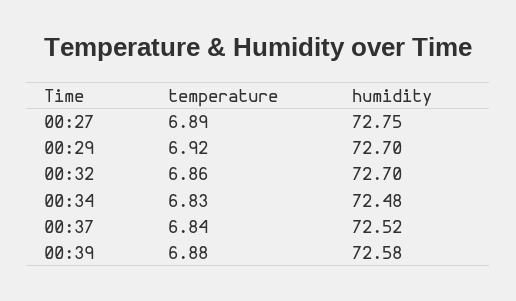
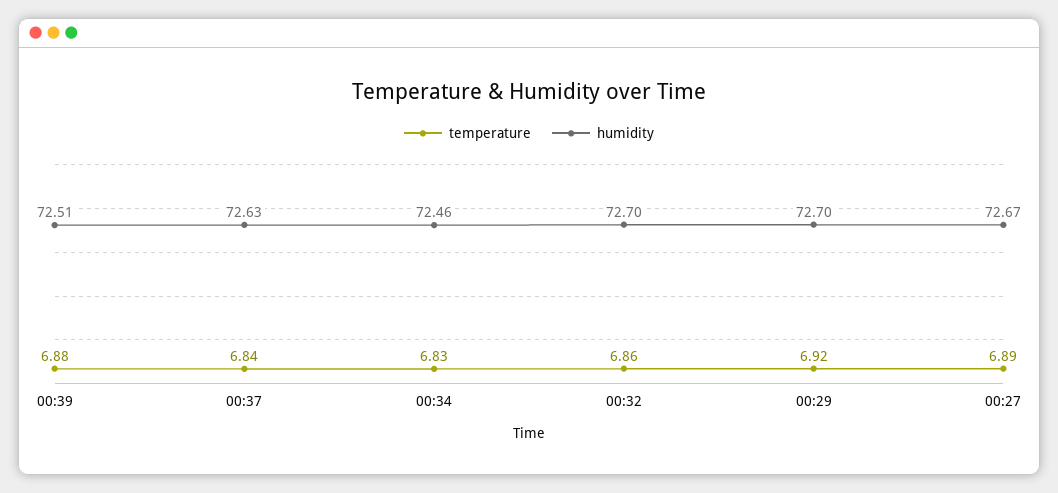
  {
    "temperature": {
      "00:27": 6.89,
      "00:29": 6.92,
      "00:32": 6.86,
      "00:34": 6.83,
      "00:37": 6.84,
      "00:39": 6.88
    },
    "humidity": {
-     "00:27": 72.75,
+     "00:27": 72.67,
      "00:29": 72.7,
      "00:32": 72.7,
-     "00:34": 72.48,
+     "00:34": 72.46,
-     "00:37": 72.52,
+     "00:37": 72.63,
-     "00:39": 72.58
+     "00:39": 72.51
    }
  }

